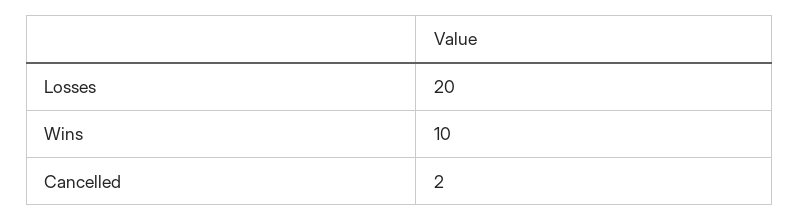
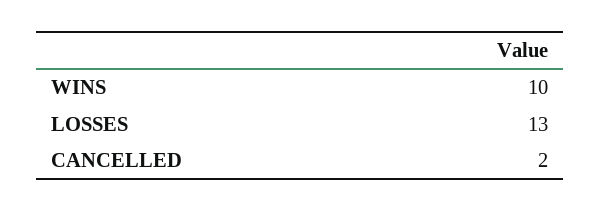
  {
-   "Losses": 20,
+   "Losses": 13,
    "Wins": 10,
    "Cancelled": 2
  }

